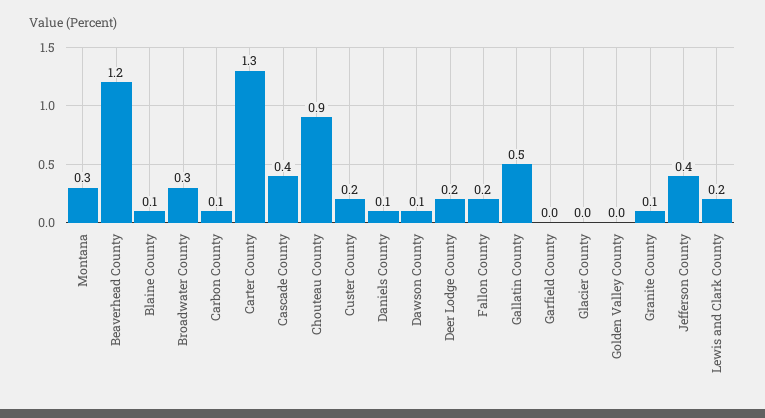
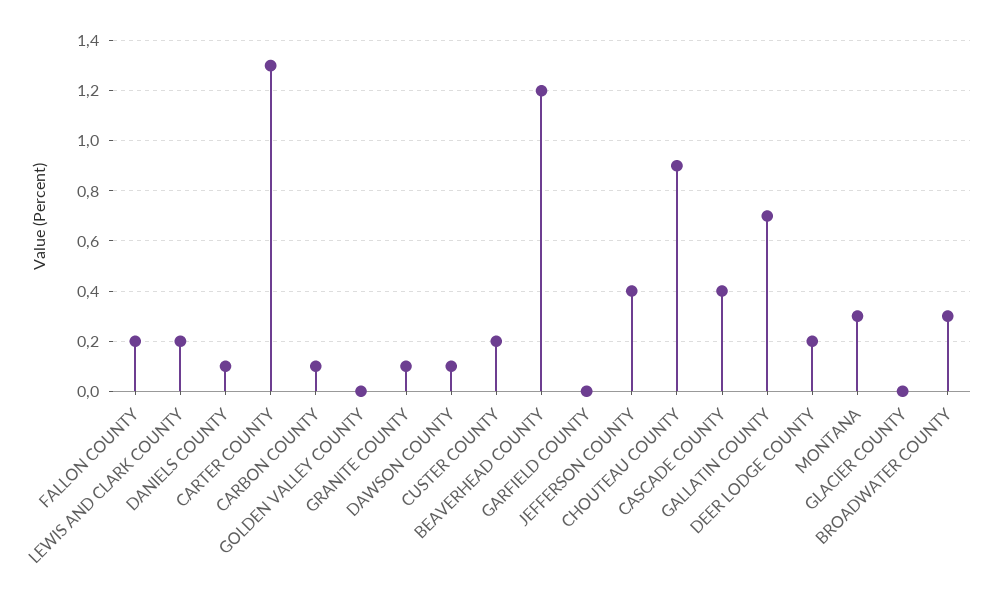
  {
    "Montana": 0.3,
    "Beaverhead County": 1.2,
-   "Blaine County": 0.1,
    "Broadwater County": 0.3,
    "Carbon County": 0.1,
    "Carter County": 1.3,
    "Cascade County": 0.4,
    "Chouteau County": 0.9,
    "Custer County": 0.2,
    "Daniels County": 0.1,
    "Dawson County": 0.1,
    "Deer Lodge County": 0.2,
    "Fallon County": 0.2,
-   "Gallatin County": 0.5,
+   "Gallatin County": 0.7,
    "Garfield County": 0,
    "Glacier County": 0,
    "Golden Valley County": 0,
    "Granite County": 0.1,
    "Jefferson County": 0.4,
    "Lewis and Clark County": 0.2
  }

